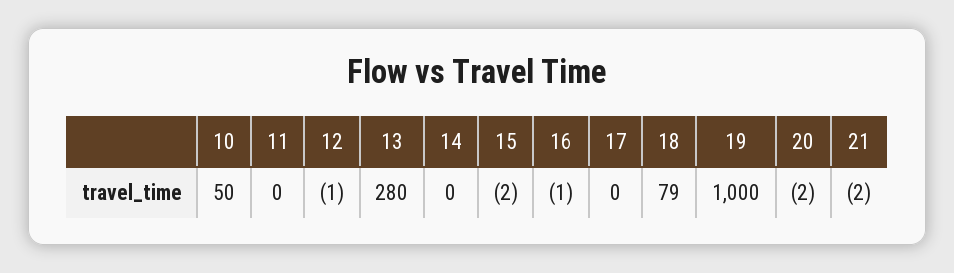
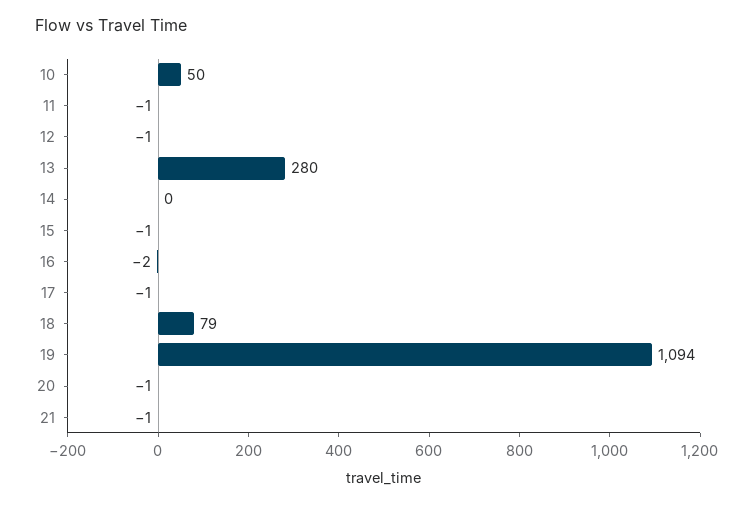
  {
    "10": 50,
-   "11": 0,
+   "11": -1,
    "12": -1,
    "13": 280,
    "14": 0,
-   "15": -2,
+   "15": -1,
-   "16": -1,
+   "16": -2,
-   "17": 0,
+   "17": -1,
    "18": 79,
-   "19": 1000,
+   "19": 1094,
-   "20": -2,
+   "20": -1,
-   "21": -2
+   "21": -1
  }

